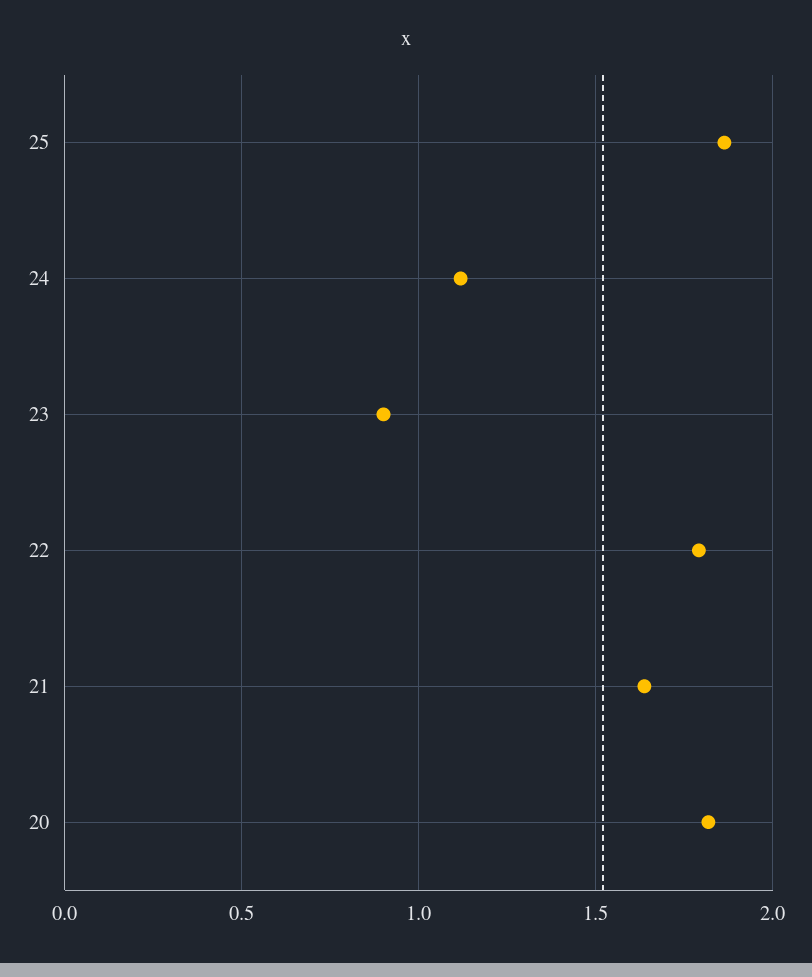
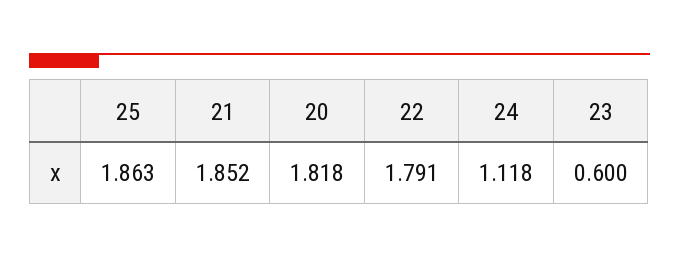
  {
    "25": 1.863,
    "24": 1.118,
-   "23": 0.9,
+   "23": 0.6,
    "22": 1.791,
-   "21": 1.65,
+   "21": 1.852,
    "20": 1.818
  }

